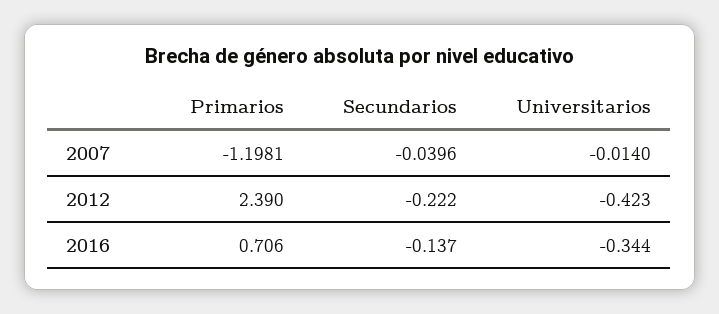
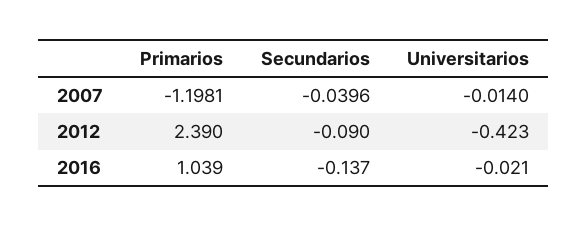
  {
    "Primarios": {
      "2007": -1.1981,
      "2012": 2.39,
-     "2016": 0.706
+     "2016": 1.039
    },
    "Secundarios": {
      "2007": -0.0396,
-     "2012": -0.222,
+     "2012": -0.09,
      "2016": -0.137
    },
    "Universitarios": {
      "2007": -0.014,
      "2012": -0.423,
-     "2016": -0.344
+     "2016": -0.021
    }
  }

